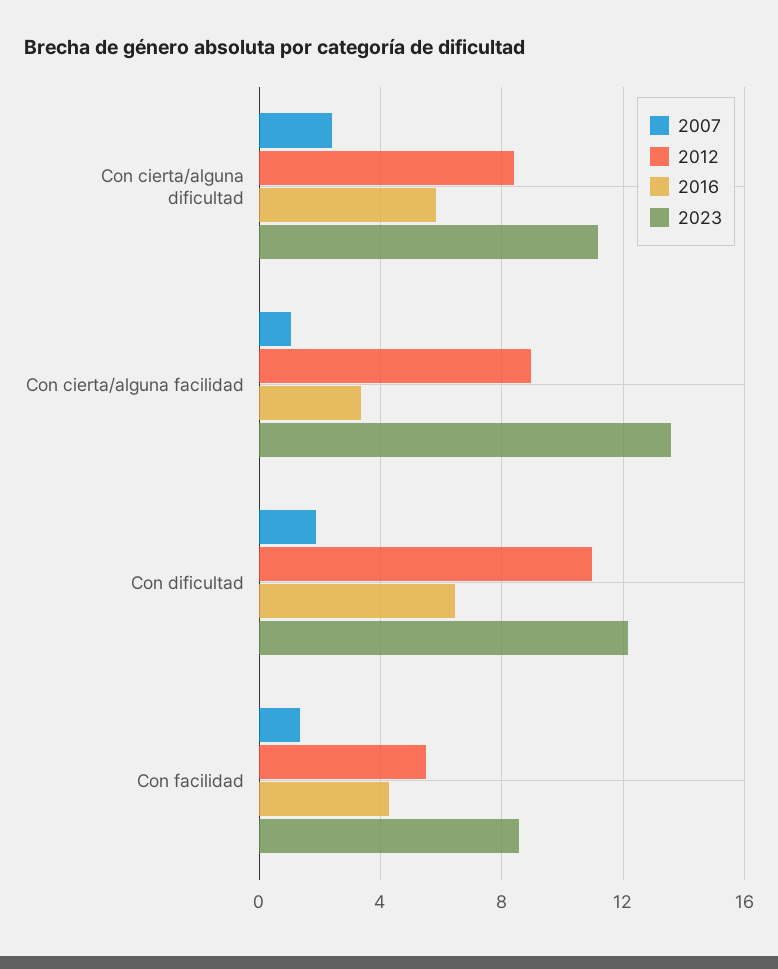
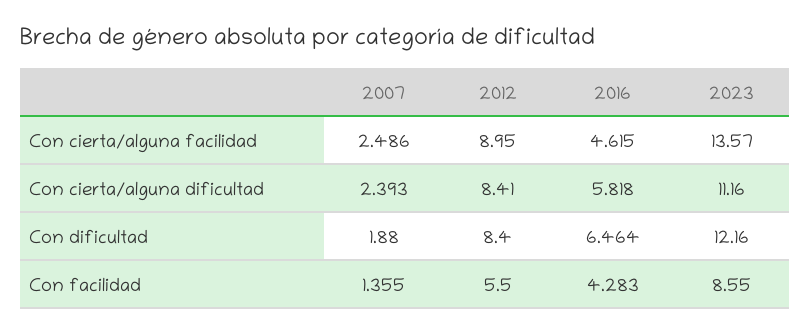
  {
    "2007": {
      "Con cierta/alguna dificultad": 2.393,
-     "Con cierta/alguna facilidad": 1,
+     "Con cierta/alguna facilidad": 2.486,
      "Con dificultad": 1.88,
      "Con facilidad": 1.355
    },
    "2012": {
      "Con cierta/alguna dificultad": 8.41,
      "Con cierta/alguna facilidad": 8.95,
-     "Con dificultad": 11,
+     "Con dificultad": 8.4,
      "Con facilidad": 5.5
    },
    "2016": {
      "Con cierta/alguna dificultad": 5.818,
-     "Con cierta/alguna facilidad": 3.5,
+     "Con cierta/alguna facilidad": 4.615,
      "Con dificultad": 6.464,
      "Con facilidad": 4.283
    },
    "2023": {
      "Con cierta/alguna dificultad": 11.16,
      "Con cierta/alguna facilidad": 13.57,
      "Con dificultad": 12.16,
      "Con facilidad": 8.55
    }
  }

